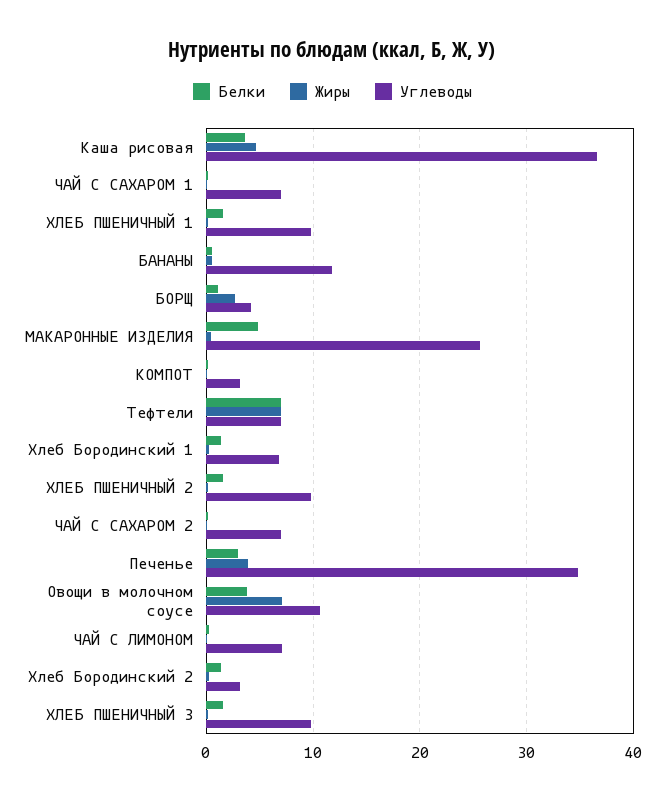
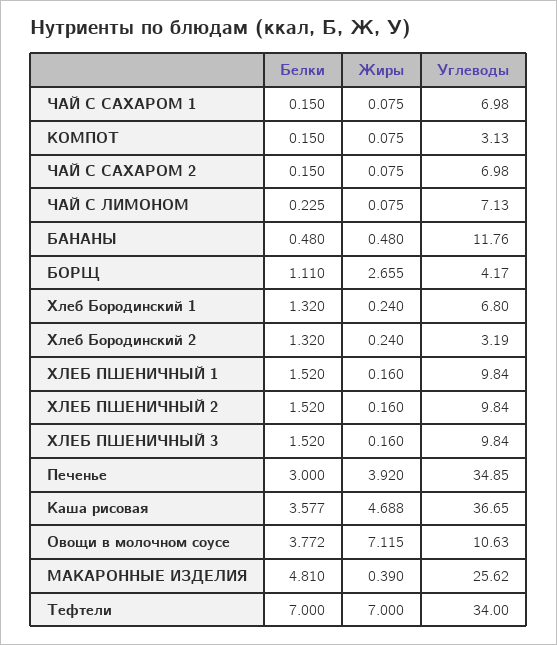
  {
    "Белки": {
      "Каша рисовая": 3.577,
      "ЧАЙ С САХАРОМ 1": 0.15,
      "ХЛЕБ ПШЕНИЧНЫЙ 1": 1.52,
      "БАНАНЫ": 0.48,
      "БОРЩ": 1.11,
      "МАКАРОННЫЕ ИЗДЕЛИЯ": 4.81,
      "КОМПОТ": 0.15,
      "Тефтели": 7,
      "Хлеб Бородинский 1": 1.32,
      "ХЛЕБ ПШЕНИЧНЫЙ 2": 1.52,
      "ЧАЙ С САХАРОМ 2": 0.15,
      "Печенье": 3,
      "Овощи в молочном соусе": 3.772,
      "ЧАЙ С ЛИМОНОМ": 0.225,
      "Хлеб Бородинский 2": 1.32,
      "ХЛЕБ ПШЕНИЧНЫЙ 3": 1.52
    },
    "Жиры": {
      "Каша рисовая": 4.688,
      "ЧАЙ С САХАРОМ 1": 0.075,
      "ХЛЕБ ПШЕНИЧНЫЙ 1": 0.16,
      "БАНАНЫ": 0.48,
      "БОРЩ": 2.655,
      "МАКАРОННЫЕ ИЗДЕЛИЯ": 0.39,
      "КОМПОТ": 0.075,
      "Тефтели": 7,
      "Хлеб Бородинский 1": 0.24,
      "ХЛЕБ ПШЕНИЧНЫЙ 2": 0.16,
      "ЧАЙ С САХАРОМ 2": 0.075,
      "Печенье": 3.92,
      "Овощи в молочном соусе": 7.115,
      "ЧАЙ С ЛИМОНОМ": 0.075,
      "Хлеб Бородинский 2": 0.24,
      "ХЛЕБ ПШЕНИЧНЫЙ 3": 0.16
    },
    "Углеводы": {
      "Каша рисовая": 36.65,
      "ЧАЙ С САХАРОМ 1": 6.98,
      "ХЛЕБ ПШЕНИЧНЫЙ 1": 9.84,
      "БАНАНЫ": 11.76,
      "БОРЩ": 4.17,
      "МАКАРОННЫЕ ИЗДЕЛИЯ": 25.62,
      "КОМПОТ": 3.13,
-     "Тефтели": 7,
+     "Тефтели": 34,
      "Хлеб Бородинский 1": 6.8,
      "ХЛЕБ ПШЕНИЧНЫЙ 2": 9.84,
      "ЧАЙ С САХАРОМ 2": 6.98,
      "Печенье": 34.85,
      "Овощи в молочном соусе": 10.63,
      "ЧАЙ С ЛИМОНОМ": 7.13,
      "Хлеб Бородинский 2": 3.19,
      "ХЛЕБ ПШЕНИЧНЫЙ 3": 9.84
    }
  }

